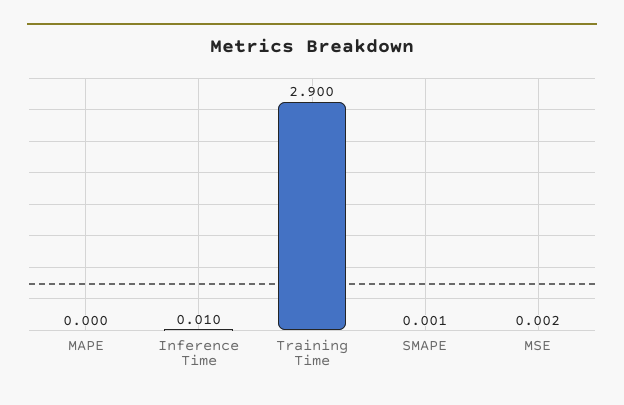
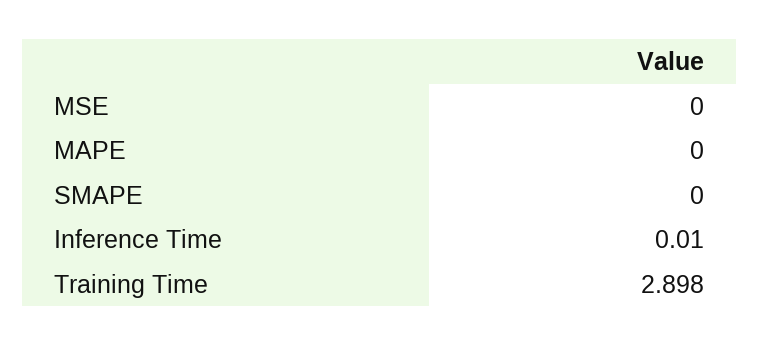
  {
    "MAPE": 0,
    "Inference Time": 0.01,
-   "Training Time": 2.9,
+   "Training Time": 2.898,
-   "SMAPE": 0.001,
+   "SMAPE": 0,
-   "MSE": 0.002
+   "MSE": 0
  }

